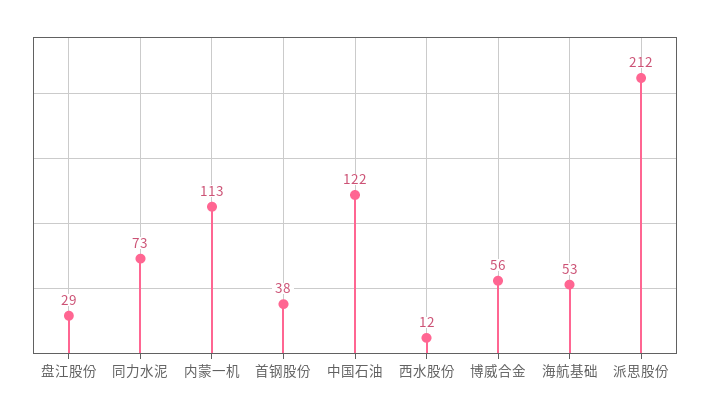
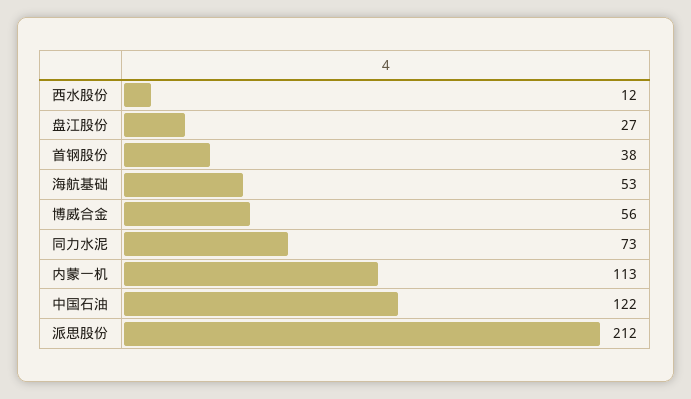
  {
-   "盘江股份": 29,
+   "盘江股份": 27,
    "同力水泥": 73,
    "内蒙一机": 113,
    "首钢股份": 38,
    "中国石油": 122,
    "西水股份": 12,
    "博威合金": 56,
    "海航基础": 53,
    "派思股份": 212
  }

